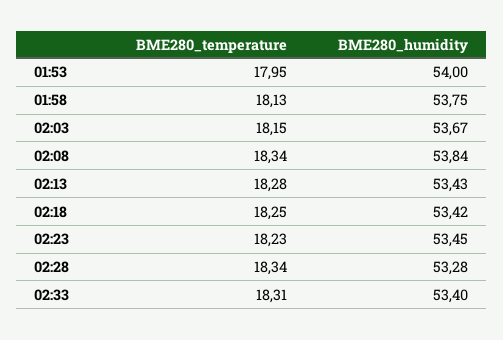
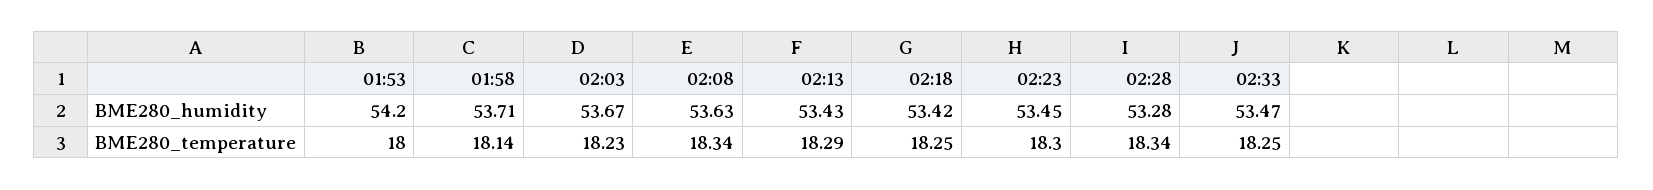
  {
    "BME280_temperature": {
-     "01:53": 17.95,
+     "01:53": 18,
-     "01:58": 18.13,
+     "01:58": 18.14,
-     "02:03": 18.15,
+     "02:03": 18.23,
      "02:08": 18.34,
-     "02:13": 18.28,
+     "02:13": 18.29,
      "02:18": 18.25,
-     "02:23": 18.23,
+     "02:23": 18.3,
      "02:28": 18.34,
-     "02:33": 18.31
+     "02:33": 18.25
    },
    "BME280_humidity": {
-     "01:53": 54,
+     "01:53": 54.2,
-     "01:58": 53.75,
+     "01:58": 53.71,
      "02:03": 53.67,
-     "02:08": 53.84,
+     "02:08": 53.63,
      "02:13": 53.43,
      "02:18": 53.42,
      "02:23": 53.45,
      "02:28": 53.28,
-     "02:33": 53.4
+     "02:33": 53.47
    }
  }

